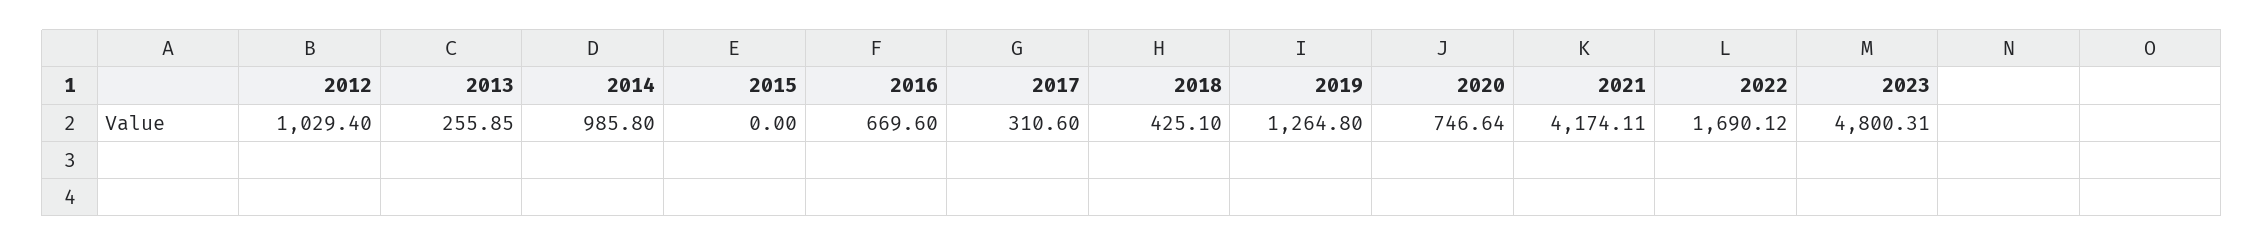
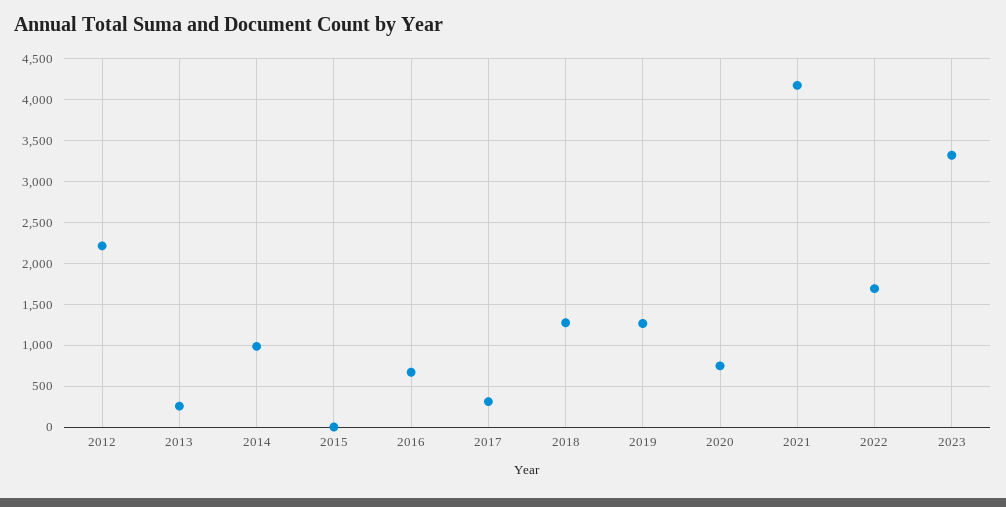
  {
-   "2012": 1029.4,
+   "2012": 2200,
    "2013": 255.85,
    "2014": 985.8,
    "2015": 0,
    "2016": 669.6,
    "2017": 310.6,
-   "2018": 425.1,
+   "2018": 1300,
    "2019": 1264.8,
    "2020": 746.64,
    "2021": 4174.11,
    "2022": 1690.12,
-   "2023": 4800.31
+   "2023": 3300
  }

